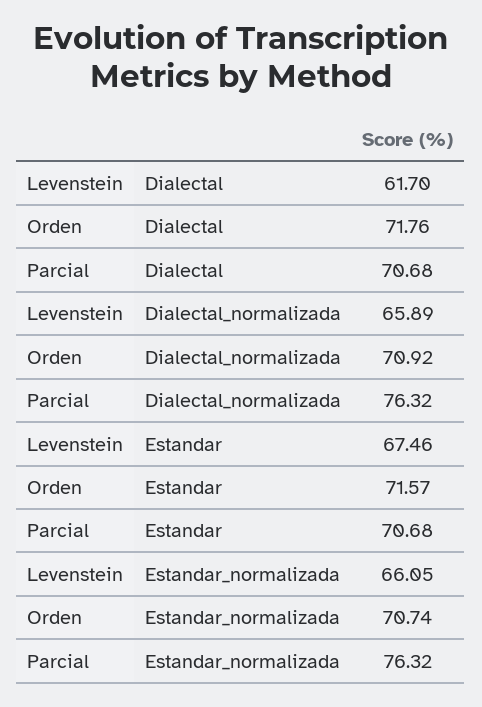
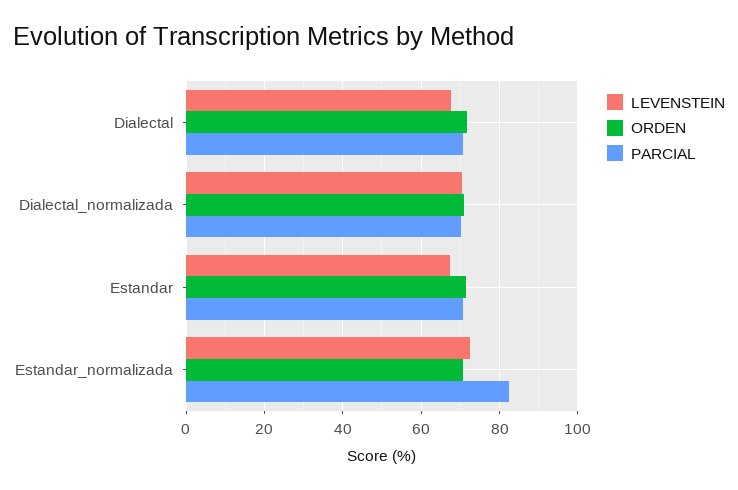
  {
    "Levenstein": {
-     "Dialectal": 61.7,
+     "Dialectal": 68,
-     "Dialectal_normalizada": 65.89,
+     "Dialectal_normalizada": 70,
      "Estandar": 67.46,
-     "Estandar_normalizada": 66.05
+     "Estandar_normalizada": 72
    },
    "Orden": {
      "Dialectal": 71.76,
      "Dialectal_normalizada": 70.92,
      "Estandar": 71.57,
      "Estandar_normalizada": 70.74
    },
    "Parcial": {
      "Dialectal": 70.68,
-     "Dialectal_normalizada": 76.32,
+     "Dialectal_normalizada": 70,
      "Estandar": 70.68,
-     "Estandar_normalizada": 76.32
+     "Estandar_normalizada": 82
    }
  }

